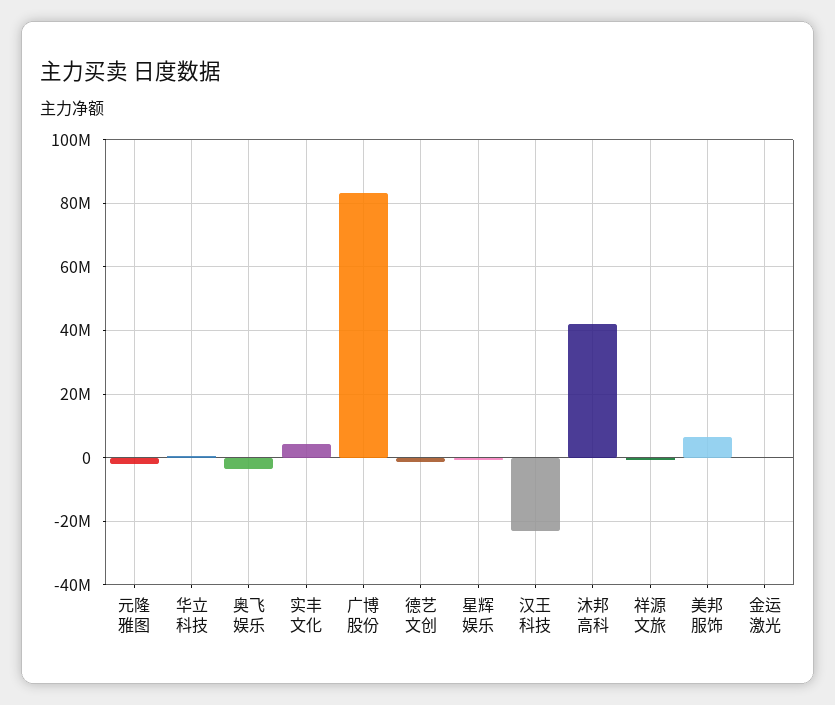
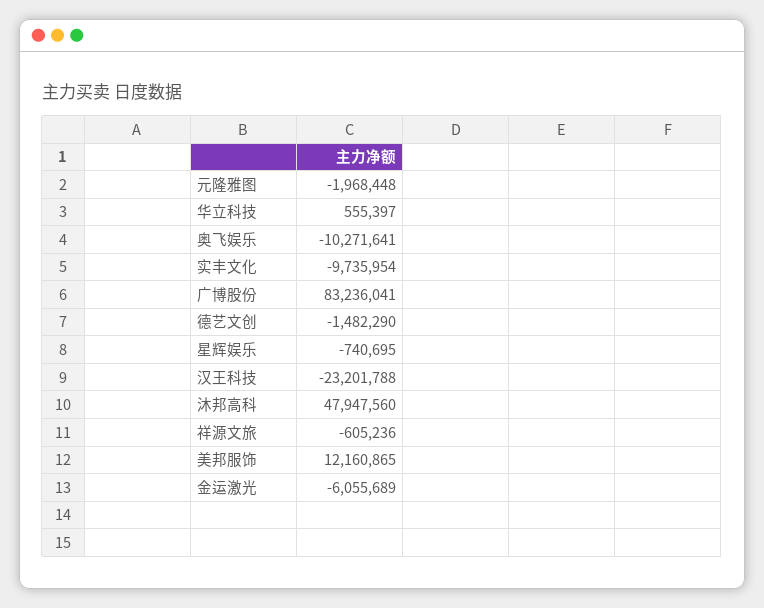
  {
    "元隆雅图": -1968448,
    "华立科技": 555397,
-   "奥飞娱乐": -4000000,
+   "奥飞娱乐": -10271641,
-   "实丰文化": 4000000,
+   "实丰文化": -9735954,
    "广博股份": 83236041,
    "德艺文创": -1482290,
    "星辉娱乐": -740695,
    "汉王科技": -23201788,
-   "沐邦高科": 42000000,
+   "沐邦高科": 47947560,
    "祥源文旅": -605236,
-   "美邦服饰": 6000000,
+   "美邦服饰": 12160865,
-   "金运激光": 0
+   "金运激光": -6055689
  }

